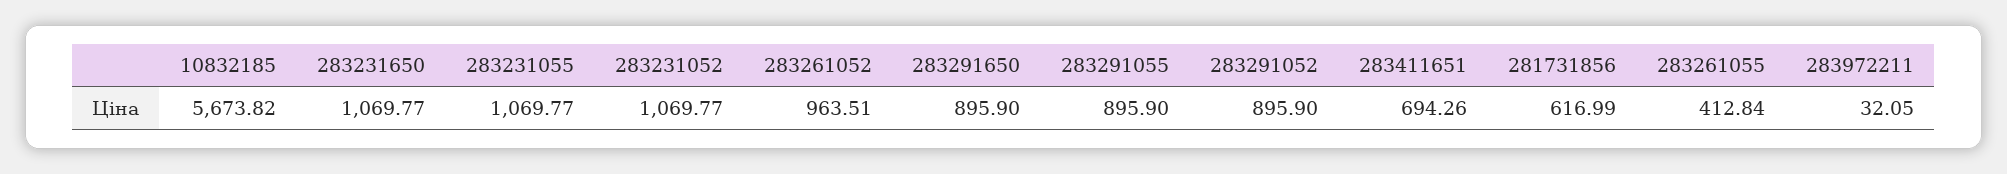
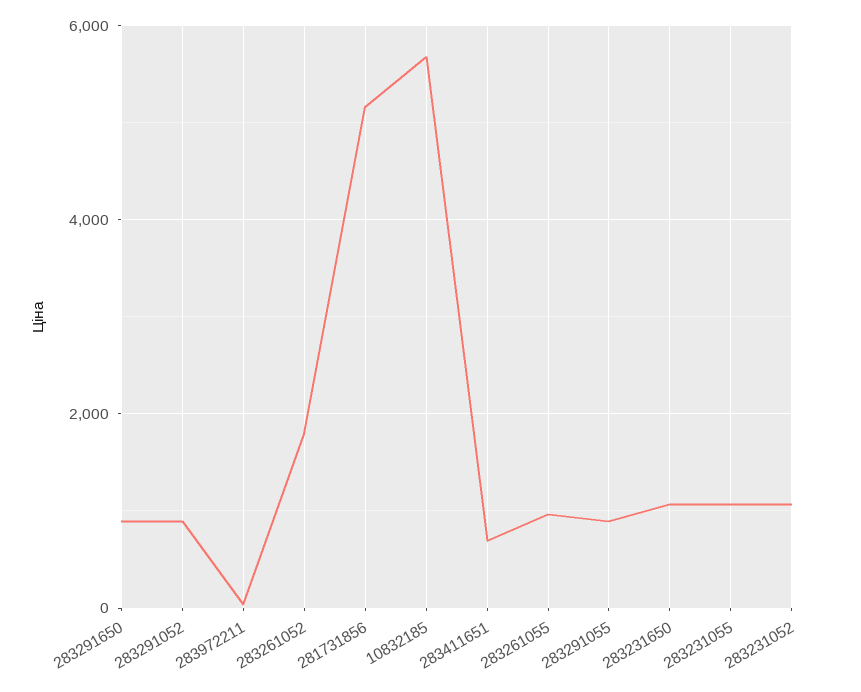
  {
    "10832185": 5673.82,
    "283231650": 1069.77,
    "283231055": 1069.77,
    "283231052": 1069.77,
-   "283261052": 963.51,
+   "283261052": 1800,
    "283291650": 895.9,
    "283291055": 895.9,
    "283291052": 895.9,
    "283411651": 694.26,
-   "281731856": 616.99,
+   "281731856": 5200,
-   "283261055": 412.84,
+   "283261055": 1000,
    "283972211": 32.05
  }

